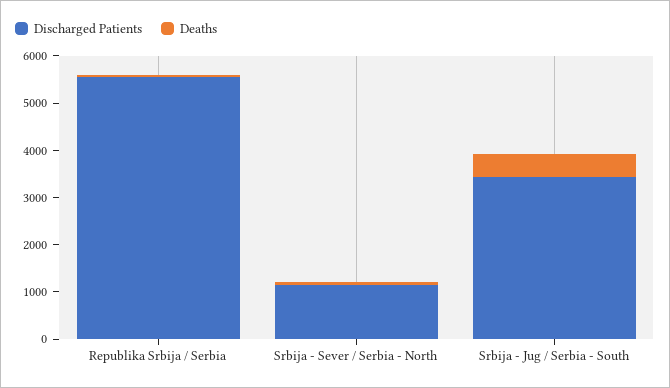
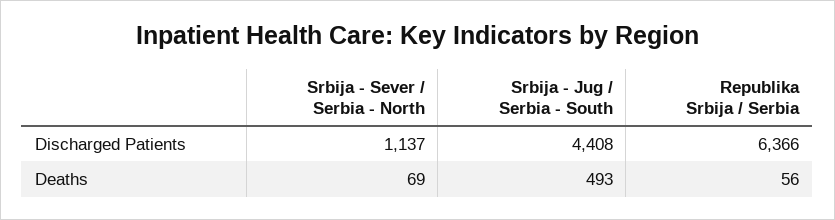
  {
    "Discharged Patients": {
-     "Republika Srbija / Serbia": 5600,
+     "Republika Srbija / Serbia": 6366,
      "Srbija - Sever / Serbia - North": 1137,
-     "Srbija - Jug / Serbia - South": 3400
+     "Srbija - Jug / Serbia - South": 4408
    },
    "Deaths": {
      "Republika Srbija / Serbia": 56,
      "Srbija - Sever / Serbia - North": 69,
      "Srbija - Jug / Serbia - South": 493
    }
  }

